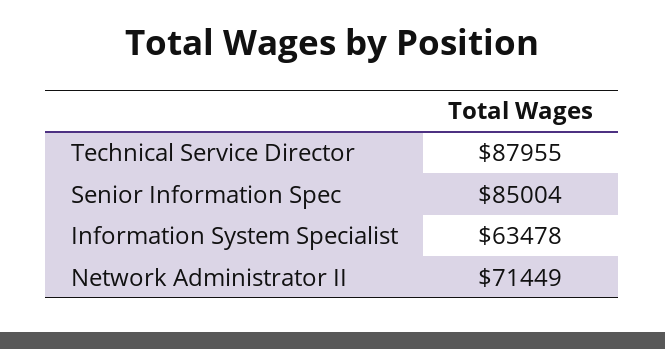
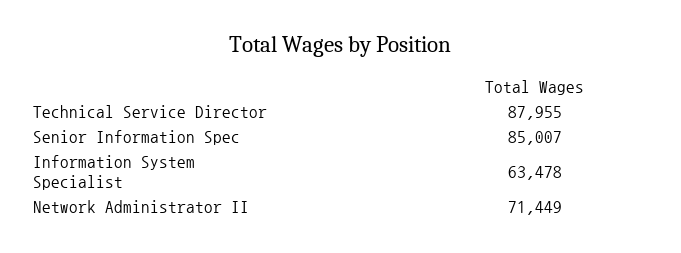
  {
    "Technical Service Director": 87955,
-   "Senior Information Spec": 85004,
+   "Senior Information Spec": 85007,
    "Information System Specialist": 63478,
    "Network Administrator II": 71449
  }

